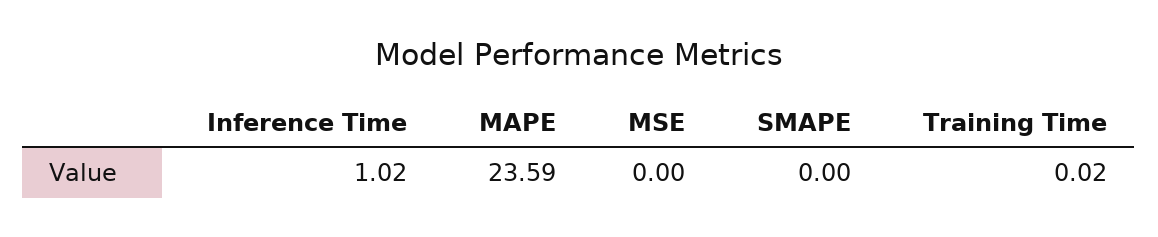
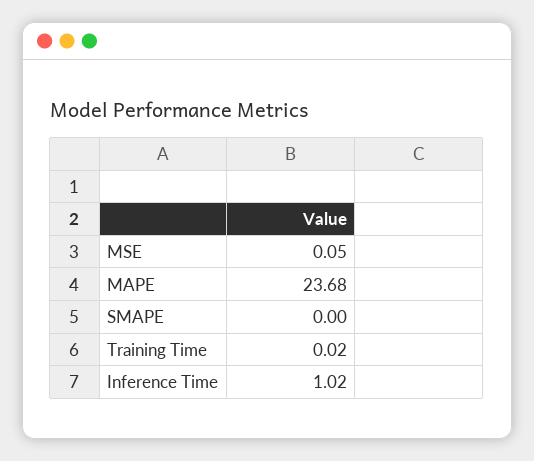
  {
    "Inference Time": 1.02,
-   "MAPE": 23.59,
+   "MAPE": 23.68,
-   "MSE": 0,
+   "MSE": 0.05,
    "SMAPE": 0,
    "Training Time": 0.02
  }

